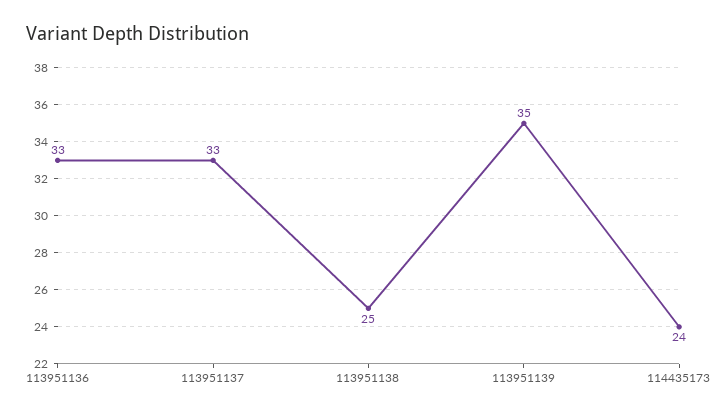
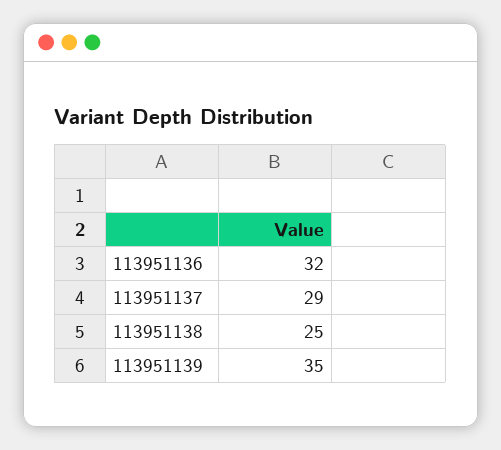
  {
-   "113951136": 33,
+   "113951136": 32,
-   "113951137": 33,
+   "113951137": 29,
    "113951138": 25,
-   "113951139": 35,
+   "113951139": 35
-   "114435173": 24
  }

